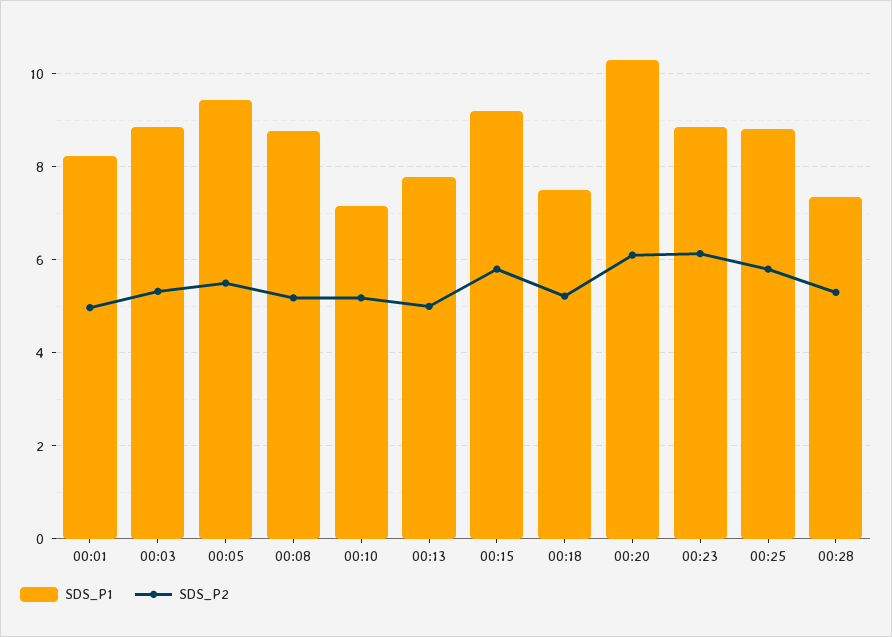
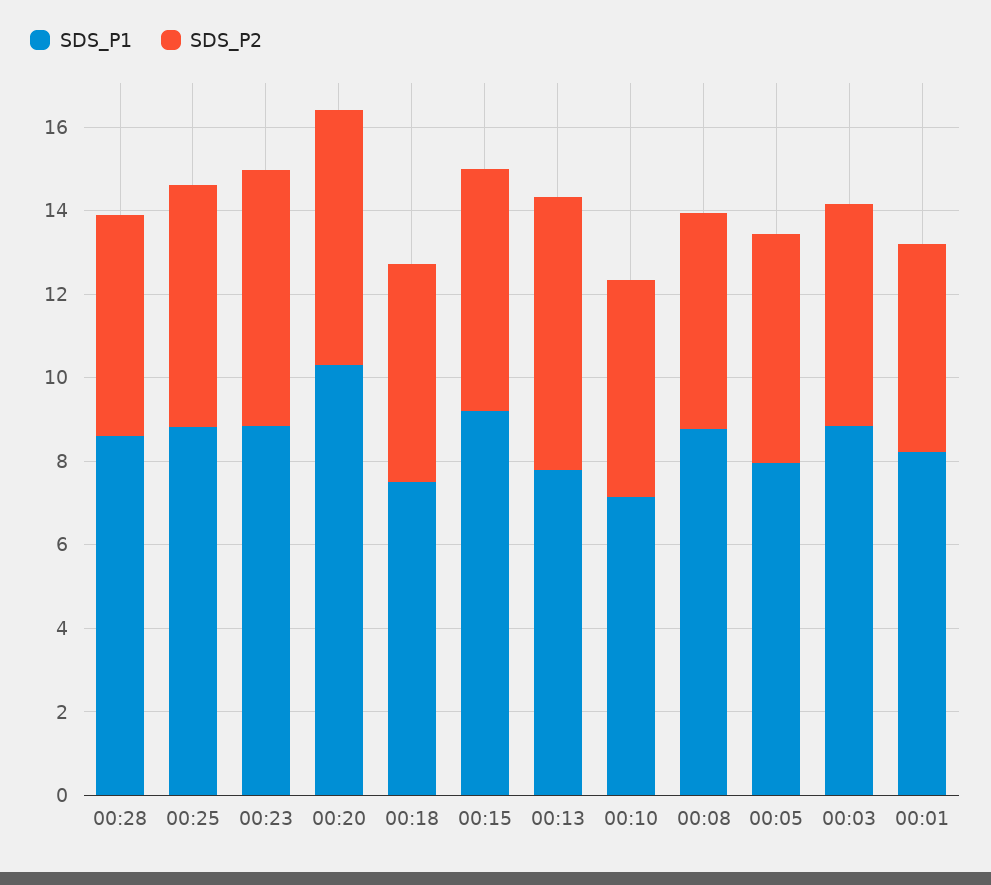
  {
    "SDS_P1": {
      "00:01": 8.2,
      "00:03": 8.8,
-     "00:05": 9.4,
+     "00:05": 8,
      "00:08": 8.8,
      "00:10": 7.2,
      "00:13": 7.8,
      "00:15": 9.2,
      "00:18": 7.6,
      "00:20": 10.4,
      "00:23": 8.8,
      "00:25": 8.8,
-     "00:28": 7.4
+     "00:28": 8.5
    },
    "SDS_P2": {
      "00:01": 5,
      "00:03": 5.4,
      "00:05": 5.6,
      "00:08": 5.2,
      "00:10": 5.2,
-     "00:13": 5,
+     "00:13": 6.5,
      "00:15": 5.8,
      "00:18": 5.2,
      "00:20": 6.2,
      "00:23": 6.2,
      "00:25": 5.8,
      "00:28": 5.4
    }
  }

